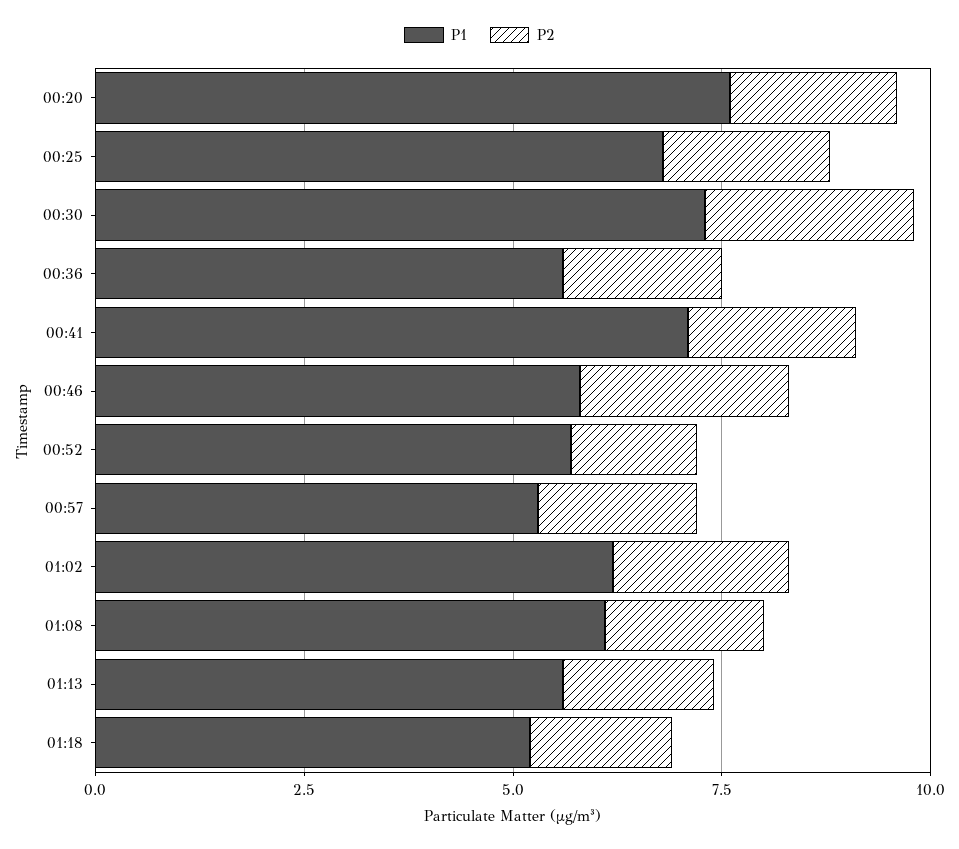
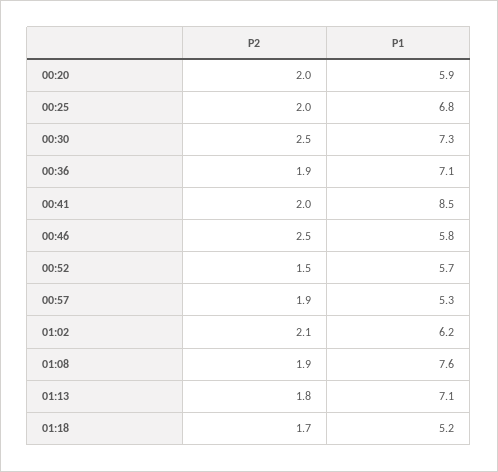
  {
    "P1": {
-     "00:20": 7.5,
+     "00:20": 5.9,
      "00:25": 6.8,
      "00:30": 7.3,
-     "00:36": 5.5,
+     "00:36": 7.1,
-     "00:41": 7,
+     "00:41": 8.5,
      "00:46": 5.8,
      "00:52": 5.7,
      "00:57": 5.3,
      "01:02": 6.2,
-     "01:08": 6,
+     "01:08": 7.6,
-     "01:13": 5.5,
+     "01:13": 7.1,
      "01:18": 5.2
    },
    "P2": {
      "00:20": 2,
      "00:25": 2,
      "00:30": 2.5,
      "00:36": 1.9,
      "00:41": 2,
      "00:46": 2.5,
      "00:52": 1.5,
      "00:57": 1.9,
      "01:02": 2.1,
      "01:08": 1.9,
      "01:13": 1.8,
      "01:18": 1.7
    }
  }

